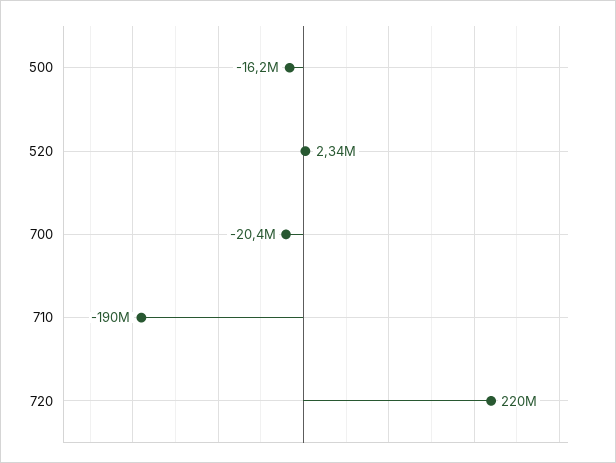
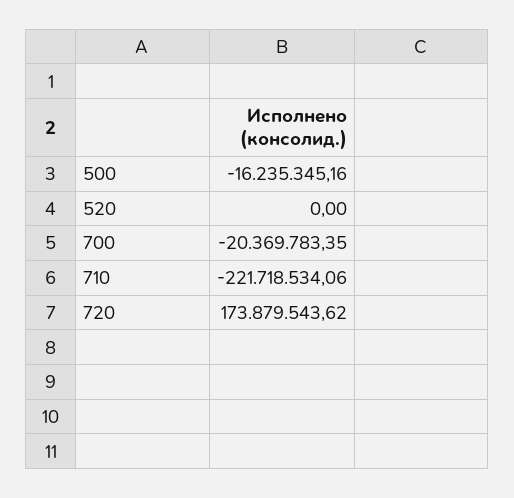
  {
    "500": -16235345.16,
-   "520": 2340000,
+   "520": 0,
    "700": -20369783.35,
-   "710": -190000000,
+   "710": -221718534.06,
-   "720": 220000000
+   "720": 173879543.62
  }

